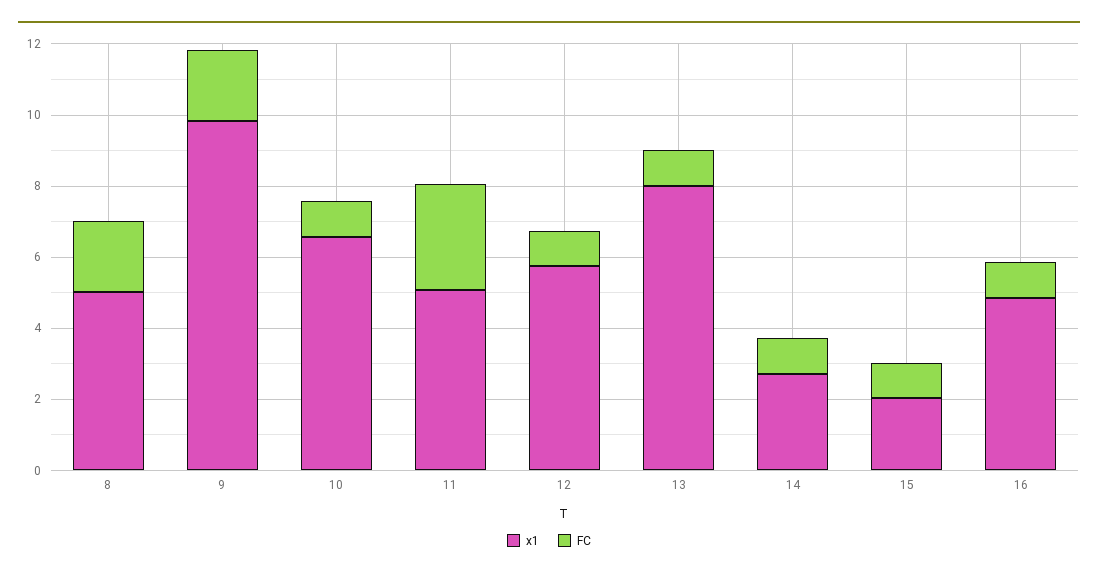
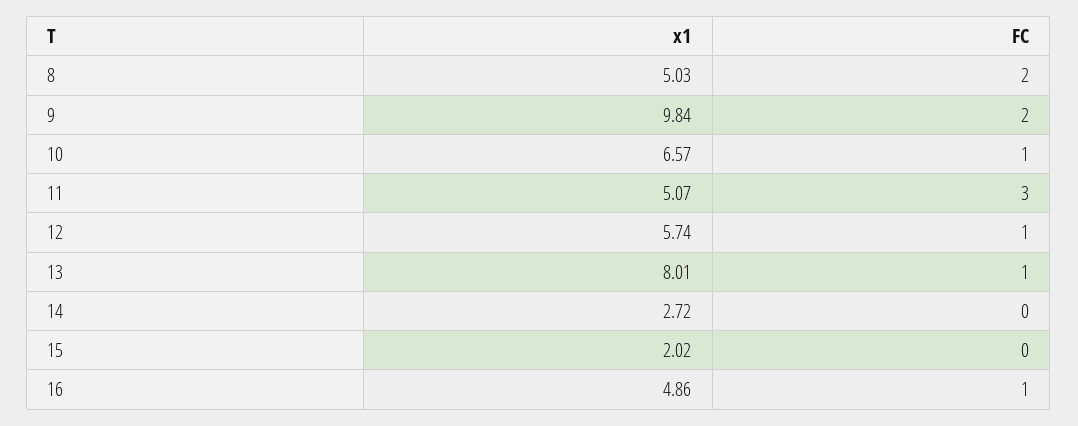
  {
    "x1": {
      "8": 5.03,
      "9": 9.84,
      "10": 6.57,
      "11": 5.07,
      "12": 5.74,
      "13": 8.01,
      "14": 2.72,
      "15": 2.02,
      "16": 4.86
    },
    "FC": {
      "8": 2,
      "9": 2,
      "10": 1,
      "11": 3,
      "12": 1,
      "13": 1,
-     "14": 1,
+     "14": 0,
-     "15": 1,
+     "15": 0,
      "16": 1
    }
  }

